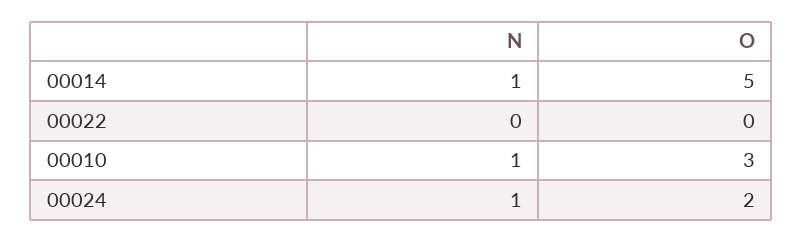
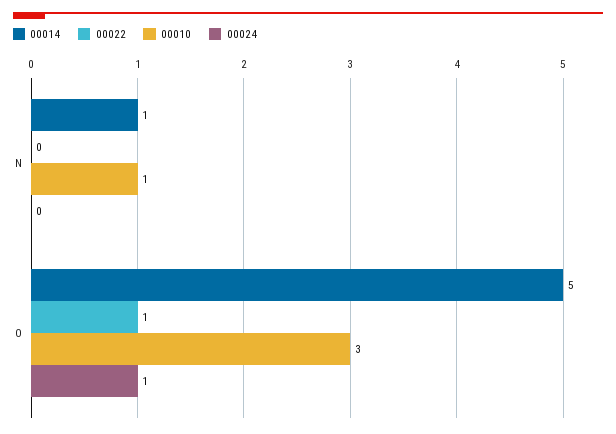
  {
    "00014": {
      "N": 1,
      "O": 5
    },
    "00022": {
      "N": 0,
-     "O": 0
+     "O": 1
    },
    "00010": {
      "N": 1,
      "O": 3
    },
    "00024": {
-     "N": 1,
+     "N": 0,
-     "O": 2
+     "O": 1
    }
  }

